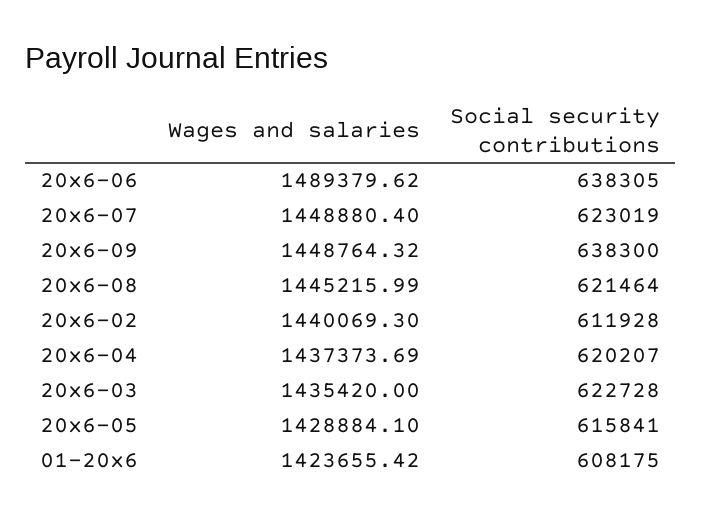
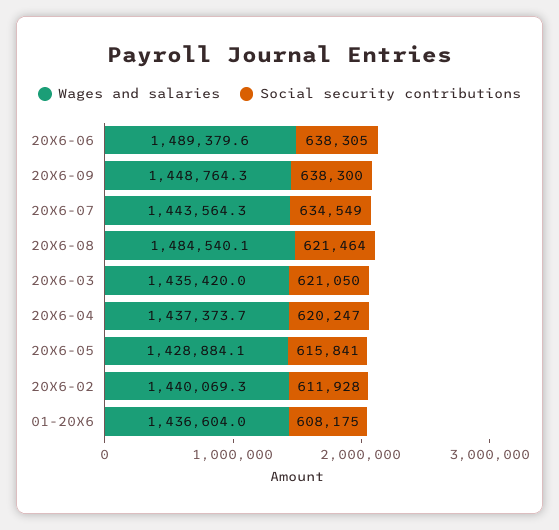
  {
    "Wages and salaries": {
      "20x6-06": 1489379.62,
-     "20x6-07": 1448880.4,
+     "20x6-07": 1443564.3,
      "20x6-09": 1448764.32,
-     "20x6-08": 1445215.99,
+     "20x6-08": 1484540.1,
      "20x6-02": 1440069.3,
      "20x6-04": 1437373.69,
      "20x6-03": 1435420,
      "20x6-05": 1428884.1,
-     "01-20x6": 1423655.42
+     "01-20x6": 1436604
    },
    "Social security contributions": {
      "20x6-06": 638305,
-     "20x6-07": 623019,
+     "20x6-07": 634549,
      "20x6-09": 638300,
      "20x6-08": 621464,
      "20x6-02": 611928,
-     "20x6-04": 620207,
+     "20x6-04": 620247,
-     "20x6-03": 622728,
+     "20x6-03": 621050,
      "20x6-05": 615841,
      "01-20x6": 608175
    }
  }

